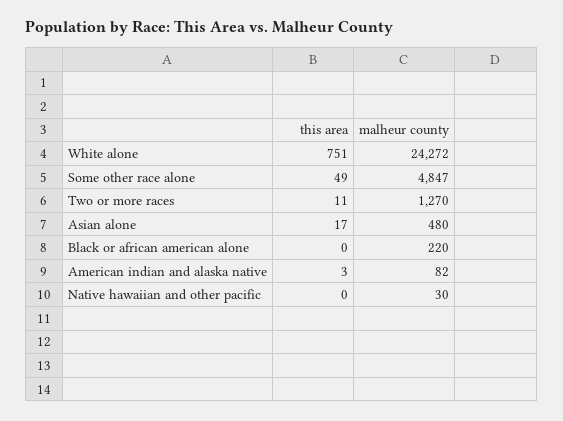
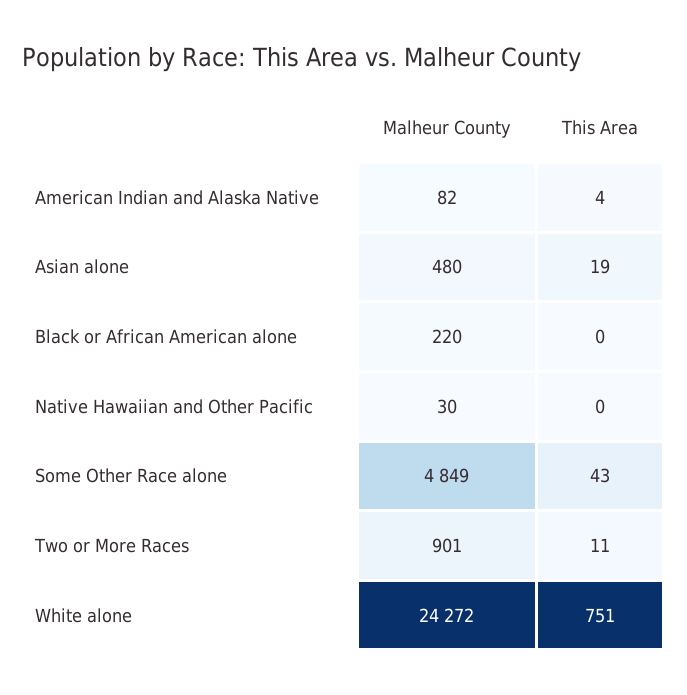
  {
    "this area": {
      "White alone": 751,
-     "Some other race alone": 49,
+     "Some other race alone": 43,
      "Two or more races": 11,
-     "Asian alone": 17,
+     "Asian alone": 19,
      "Black or african american alone": 0,
-     "American indian and alaska native": 3,
+     "American indian and alaska native": 4,
      "Native hawaiian and other pacific": 0
    },
    "malheur county": {
      "White alone": 24272,
-     "Some other race alone": 4847,
+     "Some other race alone": 4849,
-     "Two or more races": 1270,
+     "Two or more races": 901,
      "Asian alone": 480,
      "Black or african american alone": 220,
      "American indian and alaska native": 82,
      "Native hawaiian and other pacific": 30
    }
  }

